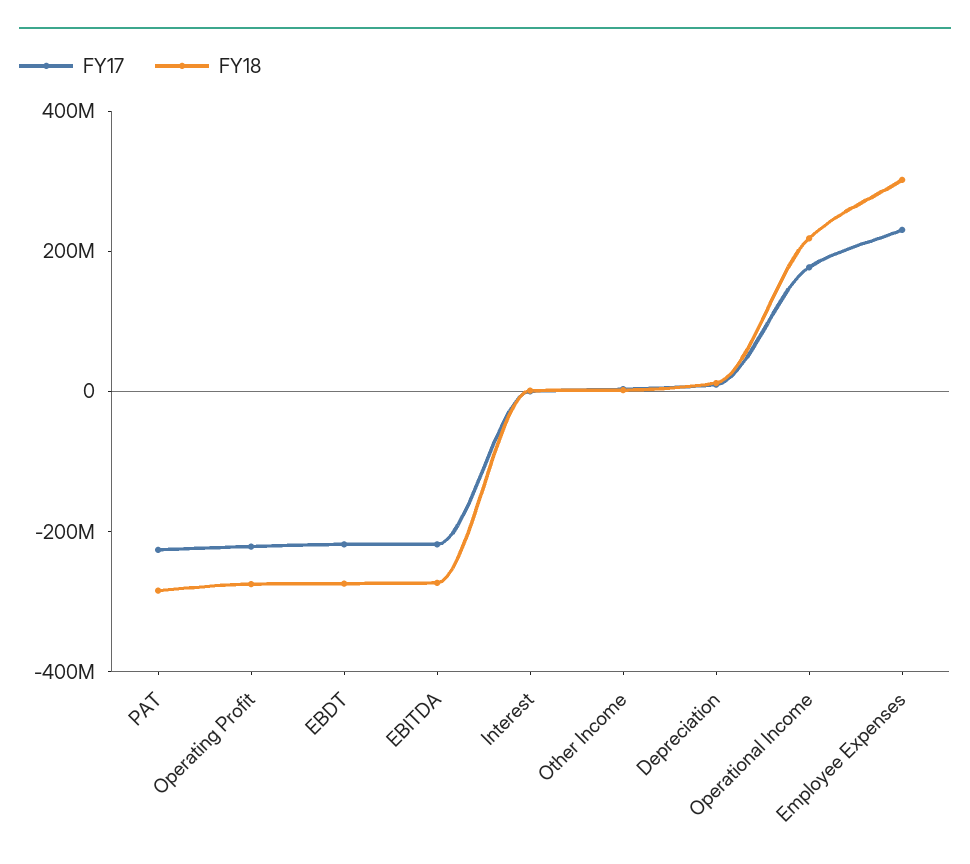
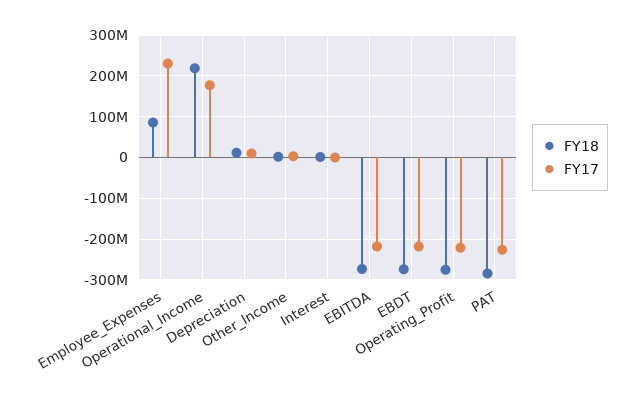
  {
    "FY17": {
      "PAT": -220000000,
      "Operating Profit": -220000000,
      "EBDT": -220000000,
      "EBITDA": -220000000,
      "Interest": 0,
      "Other Income": 0,
      "Depreciation": 0,
      "Operational Income": 180000000,
      "Employee Expenses": 240000000
    },
    "FY18": {
      "PAT": -280000000,
      "Operating Profit": -280000000,
      "EBDT": -280000000,
      "EBITDA": -280000000,
      "Interest": 0,
      "Other Income": 0,
      "Depreciation": 20000000,
      "Operational Income": 220000000,
-     "Employee Expenses": 300000000
+     "Employee Expenses": 80000000
    }
  }

